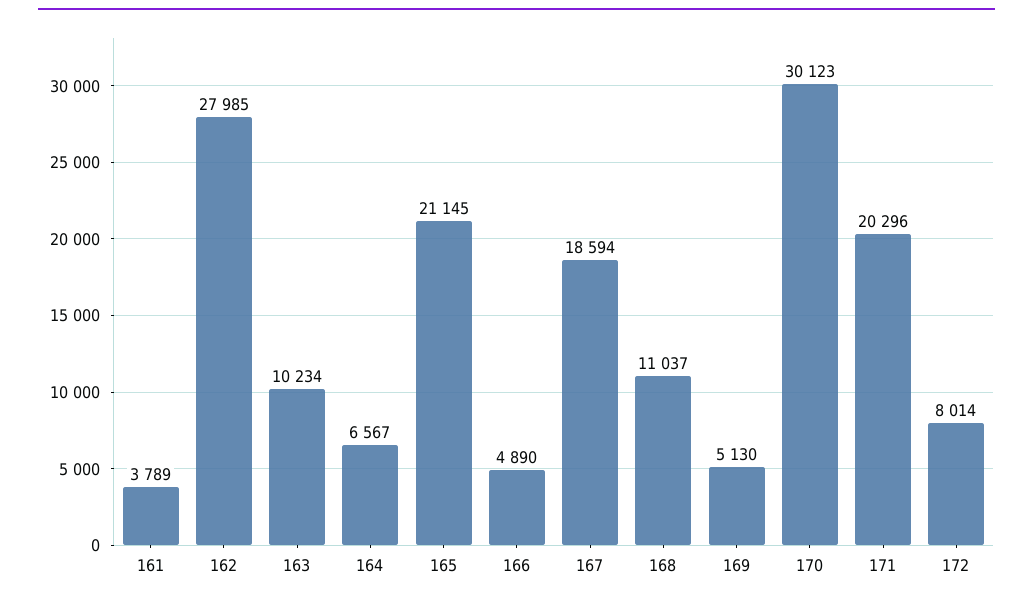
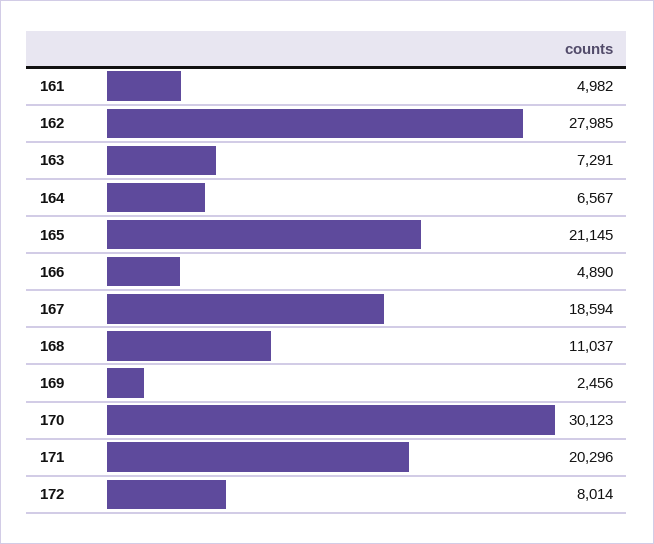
  {
-   "161": 3789,
+   "161": 4982,
    "162": 27985,
-   "163": 10234,
+   "163": 7291,
    "164": 6567,
    "165": 21145,
    "166": 4890,
    "167": 18594,
    "168": 11037,
-   "169": 5130,
+   "169": 2456,
    "170": 30123,
    "171": 20296,
    "172": 8014
  }

